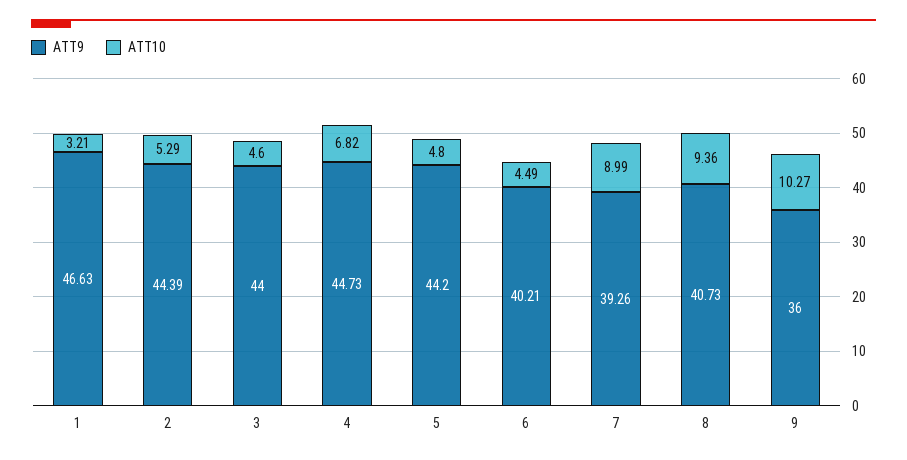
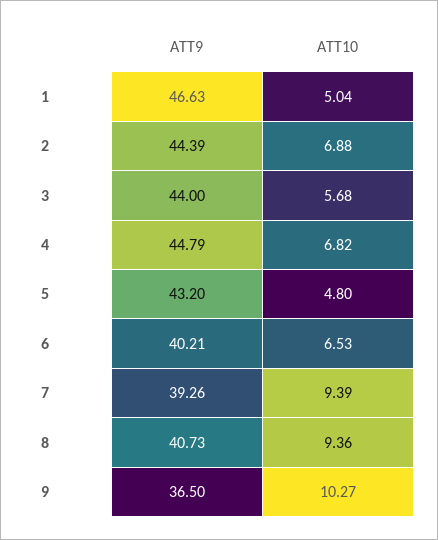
  {
    "ATT9": {
      "1": 46.63,
      "2": 44.39,
      "3": 44,
-     "4": 44.73,
+     "4": 44.79,
-     "5": 44.2,
+     "5": 43.2,
      "6": 40.21,
      "7": 39.26,
      "8": 40.73,
-     "9": 36
+     "9": 36.5
    },
    "ATT10": {
-     "1": 3.21,
+     "1": 5.04,
-     "2": 5.29,
+     "2": 6.88,
-     "3": 4.6,
+     "3": 5.68,
      "4": 6.82,
      "5": 4.8,
-     "6": 4.49,
+     "6": 6.53,
-     "7": 8.99,
+     "7": 9.39,
      "8": 9.36,
      "9": 10.27
    }
  }

